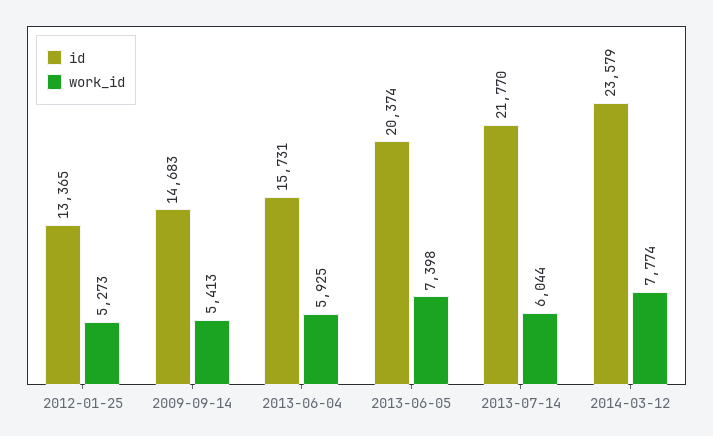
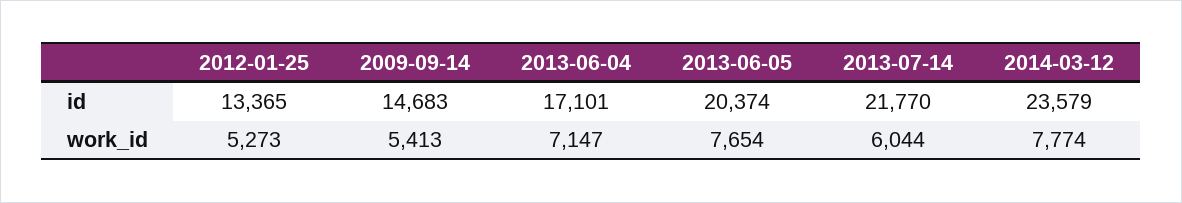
  {
    "id": {
      "2012-01-25": 13365,
      "2009-09-14": 14683,
-     "2013-06-04": 15731,
+     "2013-06-04": 17101,
      "2013-06-05": 20374,
      "2013-07-14": 21770,
      "2014-03-12": 23579
    },
    "work_id": {
      "2012-01-25": 5273,
      "2009-09-14": 5413,
-     "2013-06-04": 5925,
+     "2013-06-04": 7147,
-     "2013-06-05": 7398,
+     "2013-06-05": 7654,
      "2013-07-14": 6044,
      "2014-03-12": 7774
    }
  }

